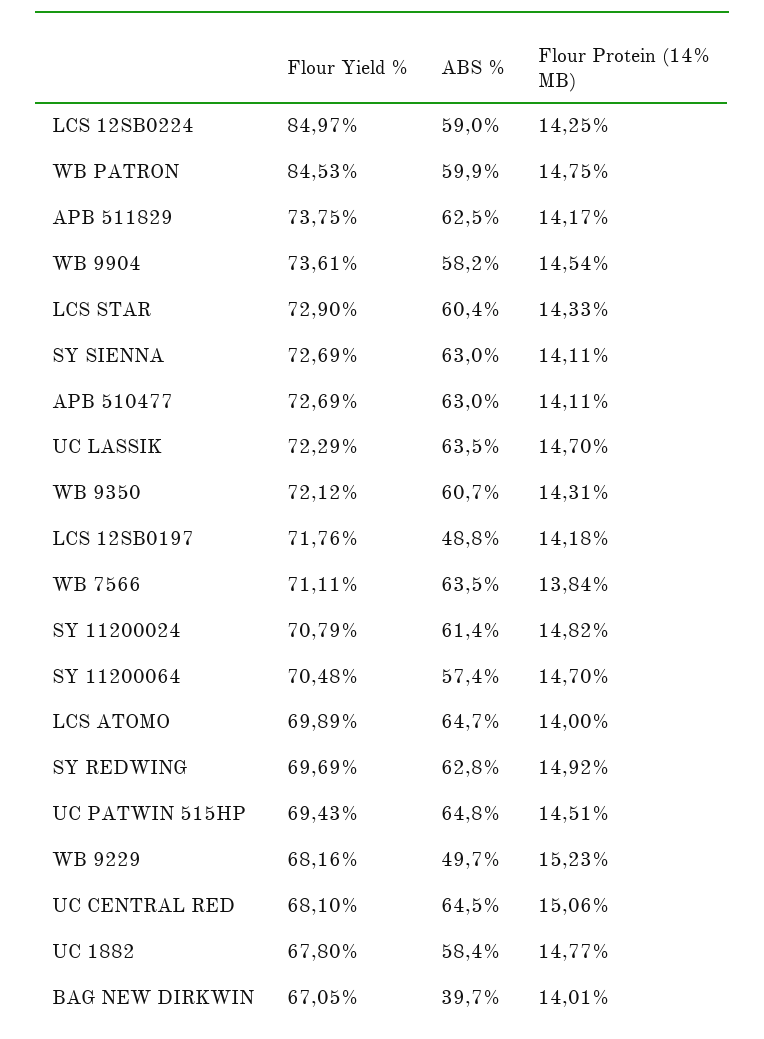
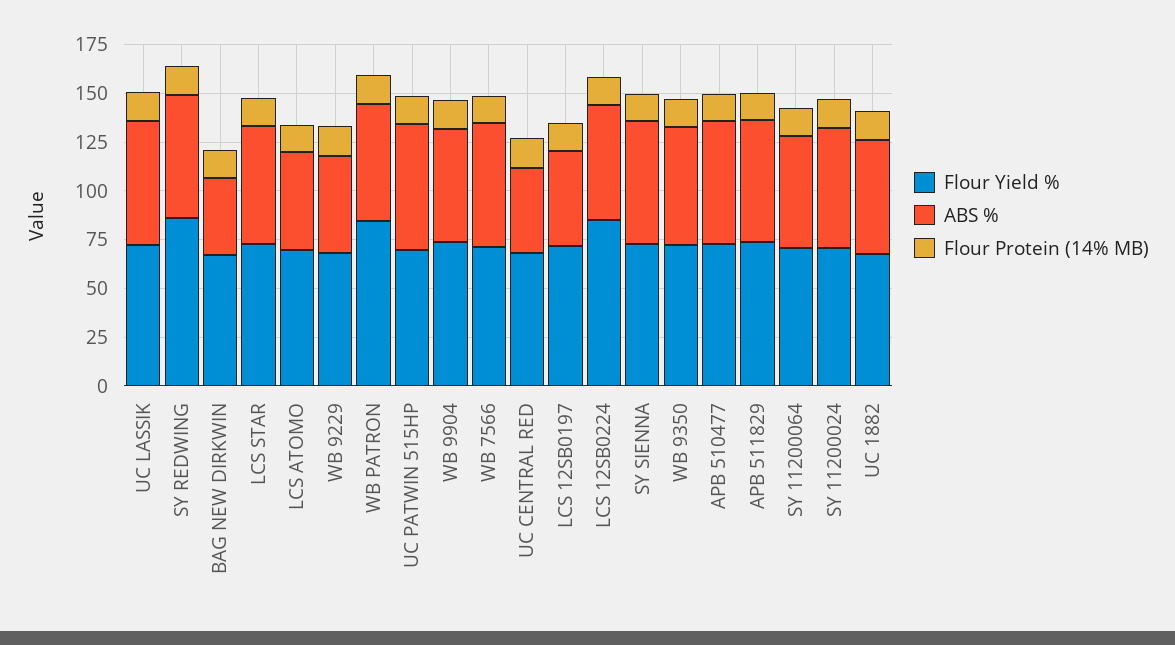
  {
    "Flour Yield %": {
      "LCS 12SB0224": 84.97,
      "WB PATRON": 84.53,
      "APB 511829": 73.75,
      "WB 9904": 73.61,
      "LCS STAR": 72.9,
      "SY SIENNA": 72.69,
      "APB 510477": 72.69,
      "UC LASSIK": 72.29,
      "WB 9350": 72.12,
      "LCS 12SB0197": 71.76,
      "WB 7566": 71.11,
      "SY 11200024": 70.79,
      "SY 11200064": 70.48,
      "LCS ATOMO": 69.89,
-     "SY REDWING": 69.69,
+     "SY REDWING": 85,
      "UC PATWIN 515HP": 69.43,
      "WB 9229": 68.16,
      "UC CENTRAL RED": 68.1,
      "UC 1882": 67.8,
      "BAG NEW DIRKWIN": 67.05
    },
    "ABS %": {
      "LCS 12SB0224": 59,
      "WB PATRON": 59.9,
      "APB 511829": 62.5,
      "WB 9904": 58.2,
      "LCS STAR": 60.4,
      "SY SIENNA": 63,
      "APB 510477": 63,
      "UC LASSIK": 63.5,
      "WB 9350": 60.7,
      "LCS 12SB0197": 48.8,
      "WB 7566": 63.5,
      "SY 11200024": 61.4,
      "SY 11200064": 57.4,
-     "LCS ATOMO": 64.7,
+     "LCS ATOMO": 50,
      "SY REDWING": 62.8,
      "UC PATWIN 515HP": 64.8,
      "WB 9229": 49.7,
-     "UC CENTRAL RED": 64.5,
+     "UC CENTRAL RED": 45,
      "UC 1882": 58.4,
      "BAG NEW DIRKWIN": 39.7
    },
    "Flour Protein (14% MB)": {
      "LCS 12SB0224": 14.25,
      "WB PATRON": 14.75,
      "APB 511829": 14.17,
      "WB 9904": 14.54,
      "LCS STAR": 14.33,
      "SY SIENNA": 14.11,
      "APB 510477": 14.11,
      "UC LASSIK": 14.7,
      "WB 9350": 14.31,
      "LCS 12SB0197": 14.18,
      "WB 7566": 13.84,
      "SY 11200024": 14.82,
      "SY 11200064": 14.7,
      "LCS ATOMO": 14,
      "SY REDWING": 14.92,
      "UC PATWIN 515HP": 14.51,
      "WB 9229": 15.23,
      "UC CENTRAL RED": 15.06,
      "UC 1882": 14.77,
      "BAG NEW DIRKWIN": 14.01
    }
  }

